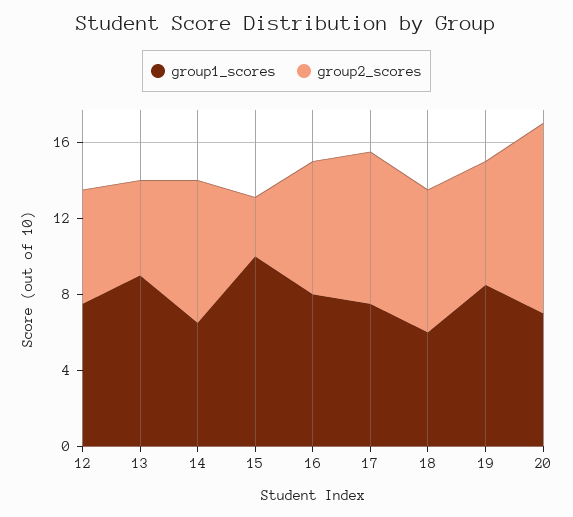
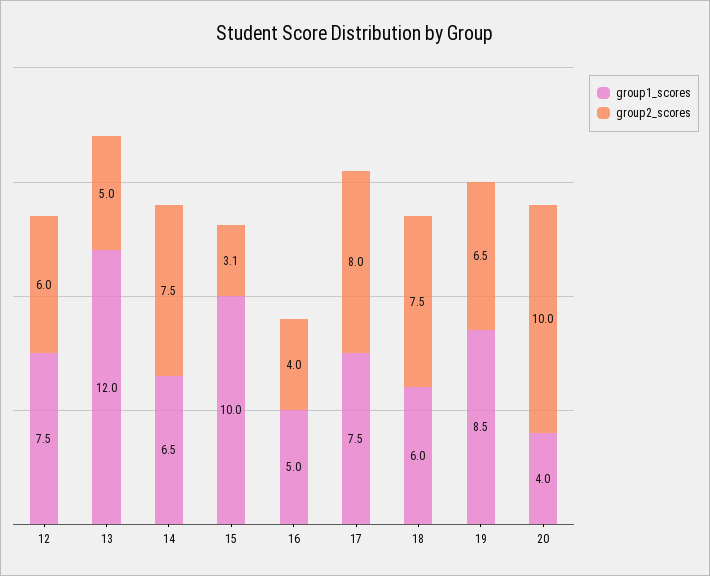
  {
    "group1_scores": {
      "12": 7.5,
-     "13": 9,
+     "13": 12,
      "14": 6.5,
      "15": 10,
-     "16": 8,
+     "16": 5,
      "17": 7.5,
      "18": 6,
      "19": 8.5,
-     "20": 7
+     "20": 4
    },
    "group2_scores": {
      "12": 6,
      "13": 5,
      "14": 7.5,
      "15": 3.1,
-     "16": 7,
+     "16": 4,
      "17": 8,
      "18": 7.5,
      "19": 6.5,
      "20": 10
    }
  }

